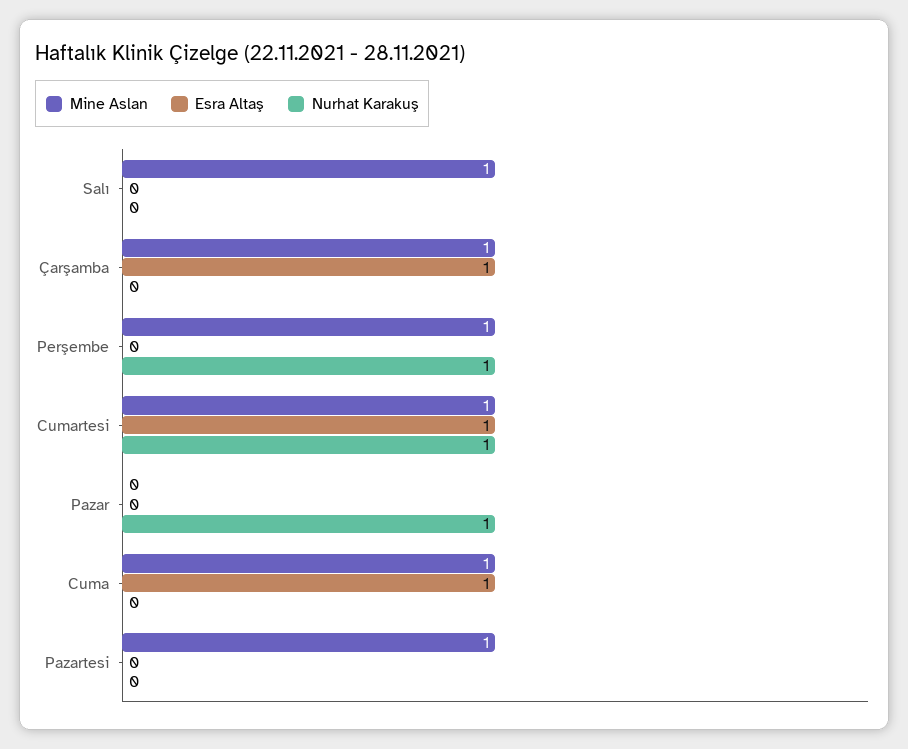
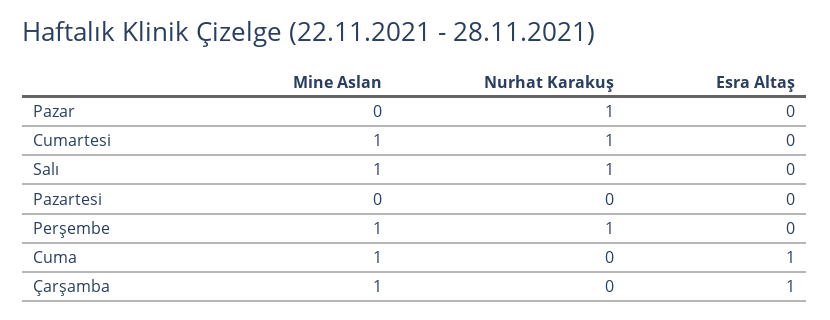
  {
    "Mine Aslan": {
      "Salı": 1,
      "Çarşamba": 1,
      "Perşembe": 1,
      "Cumartesi": 1,
      "Pazar": 0,
      "Cuma": 1,
-     "Pazartesi": 1
+     "Pazartesi": 0
    },
    "Esra Altaş": {
      "Salı": 0,
      "Çarşamba": 1,
      "Perşembe": 0,
-     "Cumartesi": 1,
+     "Cumartesi": 0,
      "Pazar": 0,
      "Cuma": 1,
      "Pazartesi": 0
    },
    "Nurhat Karakuş": {
-     "Salı": 0,
+     "Salı": 1,
      "Çarşamba": 0,
      "Perşembe": 1,
      "Cumartesi": 1,
      "Pazar": 1,
      "Cuma": 0,
      "Pazartesi": 0
    }
  }

